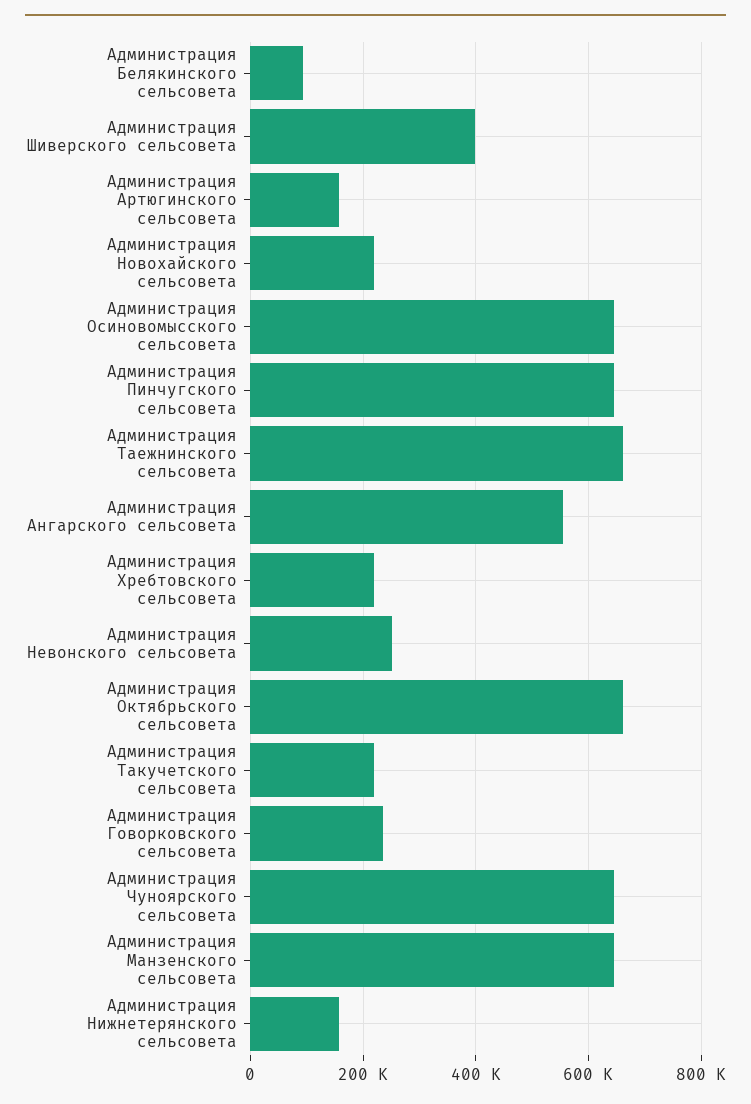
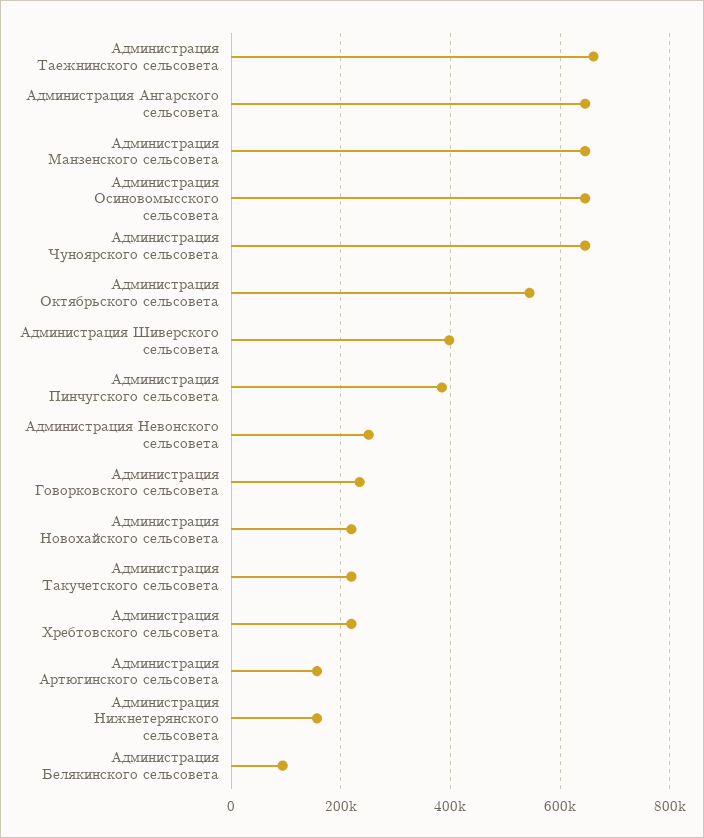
  {
    "Администрация Белякинского сельсовета": 100000,
    "Администрация Шиверского сельсовета": 400000,
    "Администрация Артюгинского сельсовета": 160000,
    "Администрация Новохайского сельсовета": 220000,
    "Администрация Осиновомысского сельсовета": 640000,
-   "Администрация Пинчугского сельсовета": 640000,
+   "Администрация Пинчугского сельсовета": 380000,
    "Администрация Таежнинского сельсовета": 660000,
-   "Администрация Ангарского сельсовета": 560000,
+   "Администрация Ангарского сельсовета": 640000,
    "Администрация Хребтовского сельсовета": 220000,
    "Администрация Невонского сельсовета": 260000,
-   "Администрация Октябрьского сельсовета": 660000,
+   "Администрация Октябрьского сельсовета": 540000,
    "Администрация Такучетского сельсовета": 220000,
    "Администрация Говорковского сельсовета": 240000,
    "Администрация Чуноярского сельсовета": 640000,
    "Администрация Манзенского сельсовета": 640000,
    "Администрация Нижнетерянского сельсовета": 160000
  }

